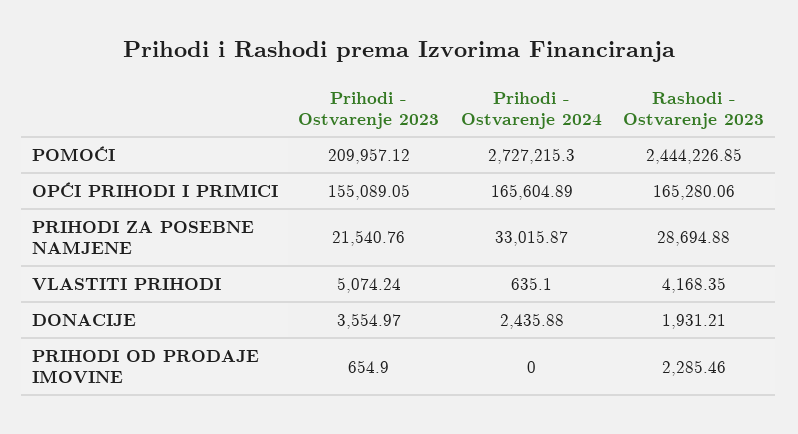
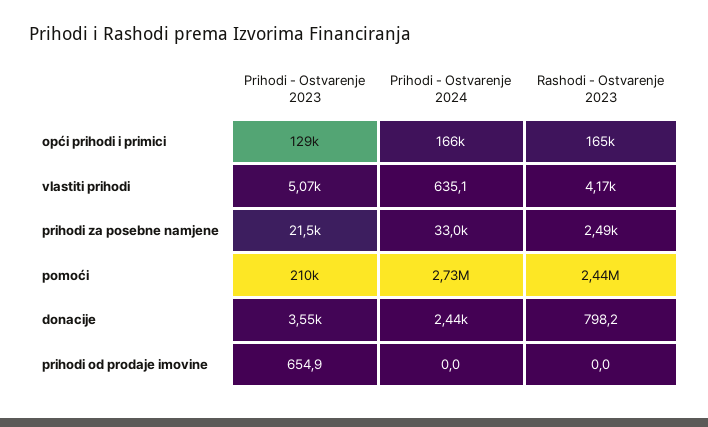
  {
    "Prihodi - Ostvarenje 2023": {
      "POMOĆI": 209957.12,
-     "OPĆI PRIHODI I PRIMICI": 155089.05,
+     "OPĆI PRIHODI I PRIMICI": 129000,
      "PRIHODI ZA POSEBNE NAMJENE": 21540.76,
      "VLASTITI PRIHODI": 5074.24,
      "DONACIJE": 3554.97,
      "PRIHODI OD PRODAJE IMOVINE": 654.9
    },
    "Prihodi - Ostvarenje 2024": {
      "POMOĆI": 2727215.3,
      "OPĆI PRIHODI I PRIMICI": 165604.89,
      "PRIHODI ZA POSEBNE NAMJENE": 33015.87,
      "VLASTITI PRIHODI": 635.1,
      "DONACIJE": 2435.88,
      "PRIHODI OD PRODAJE IMOVINE": 0
    },
    "Rashodi - Ostvarenje 2023": {
      "POMOĆI": 2444226.85,
      "OPĆI PRIHODI I PRIMICI": 165280.06,
-     "PRIHODI ZA POSEBNE NAMJENE": 28694.88,
+     "PRIHODI ZA POSEBNE NAMJENE": 2490,
      "VLASTITI PRIHODI": 4168.35,
-     "DONACIJE": 1931.21,
+     "DONACIJE": 798.2,
-     "PRIHODI OD PRODAJE IMOVINE": 2285.46
+     "PRIHODI OD PRODAJE IMOVINE": 0
    }
  }

